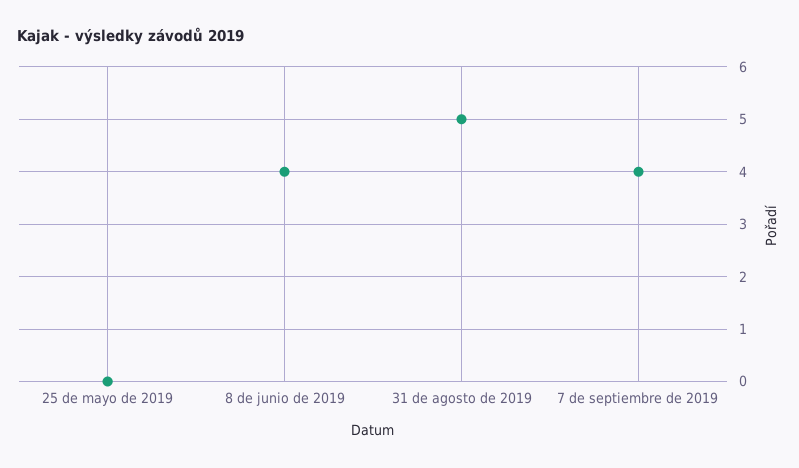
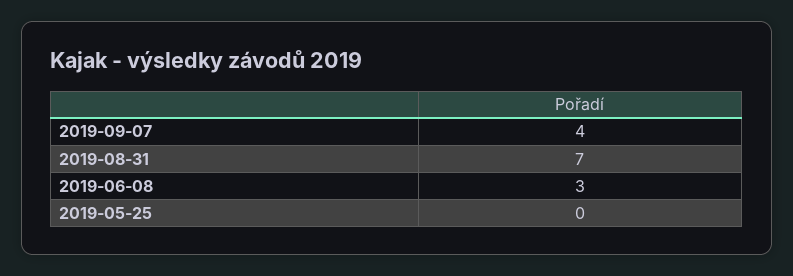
  {
    "25 de mayo de 2019": 0,
-   "8 de junio de 2019": 4,
+   "8 de junio de 2019": 3,
-   "31 de agosto de 2019": 5,
+   "31 de agosto de 2019": 7,
    "7 de septiembre de 2019": 4
  }

